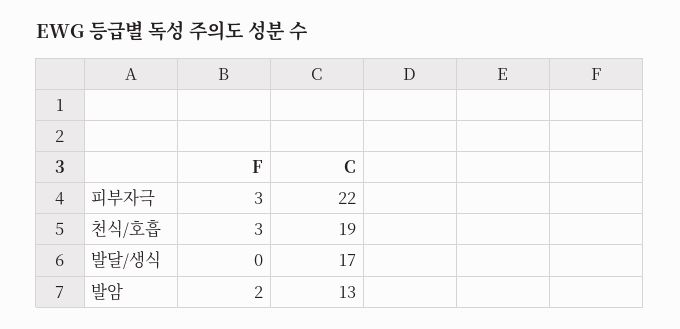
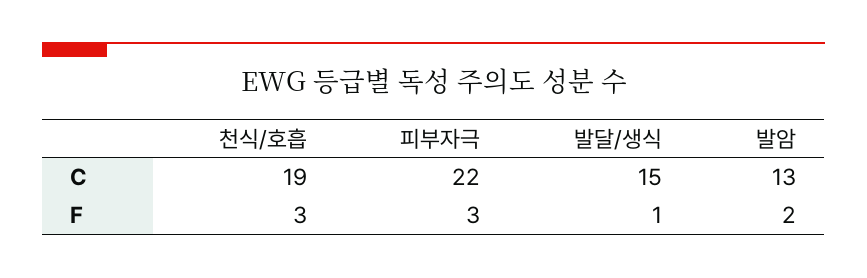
  {
    "F": {
      "피부자극": 3,
      "천식/호흡": 3,
-     "발달/생식": 0,
+     "발달/생식": 1,
      "발암": 2
    },
    "C": {
      "피부자극": 22,
      "천식/호흡": 19,
-     "발달/생식": 17,
+     "발달/생식": 15,
      "발암": 13
    }
  }

